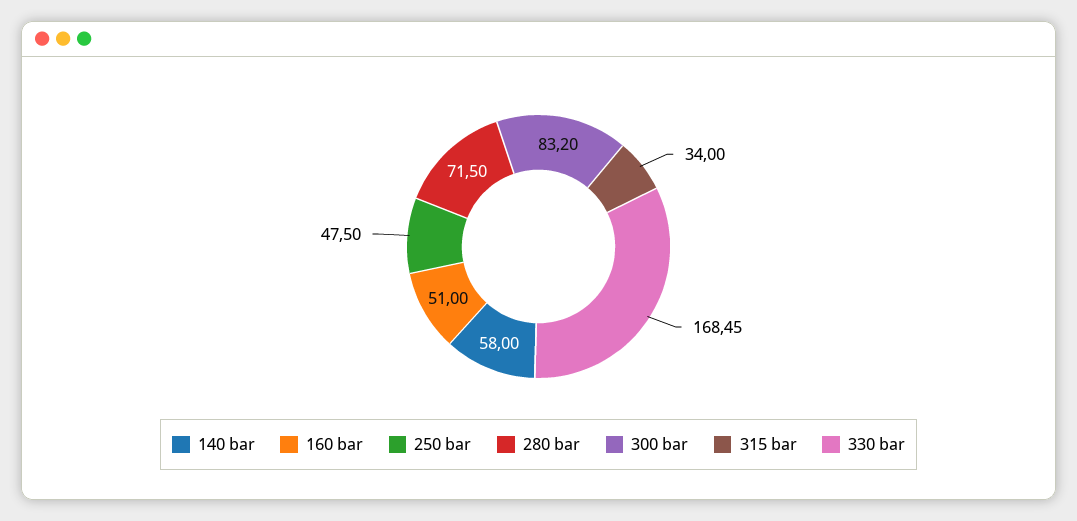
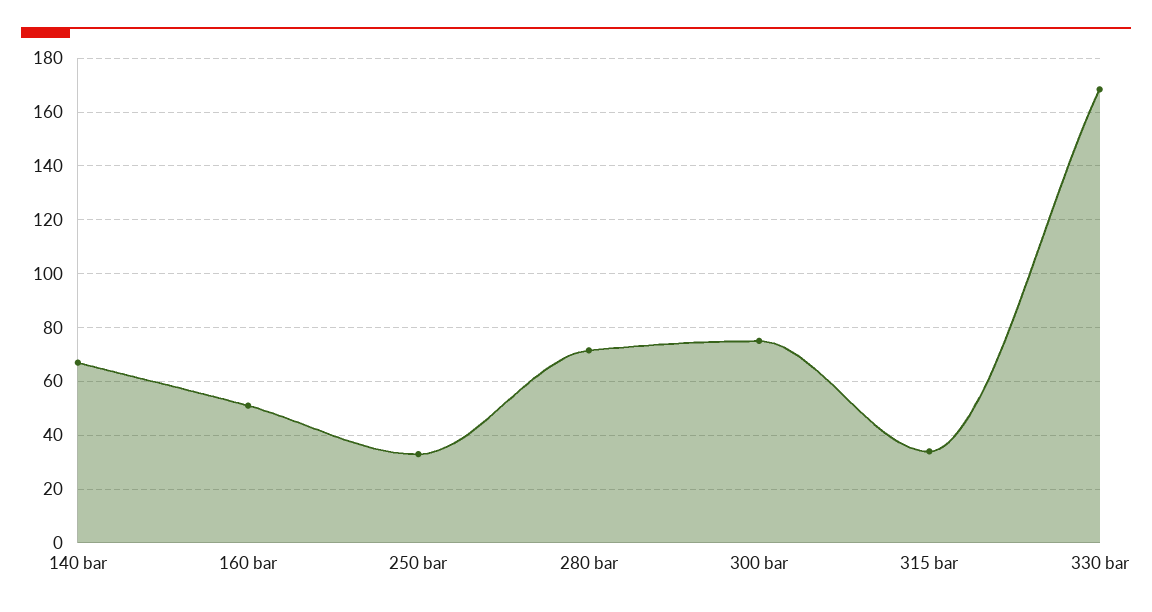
  {
-   "140 bar": 58,
+   "140 bar": 67.5,
    "160 bar": 51,
-   "250 bar": 47.5,
+   "250 bar": 32.5,
    "280 bar": 71.5,
-   "300 bar": 83.2,
+   "300 bar": 75,
    "315 bar": 34,
    "330 bar": 168.45
  }

